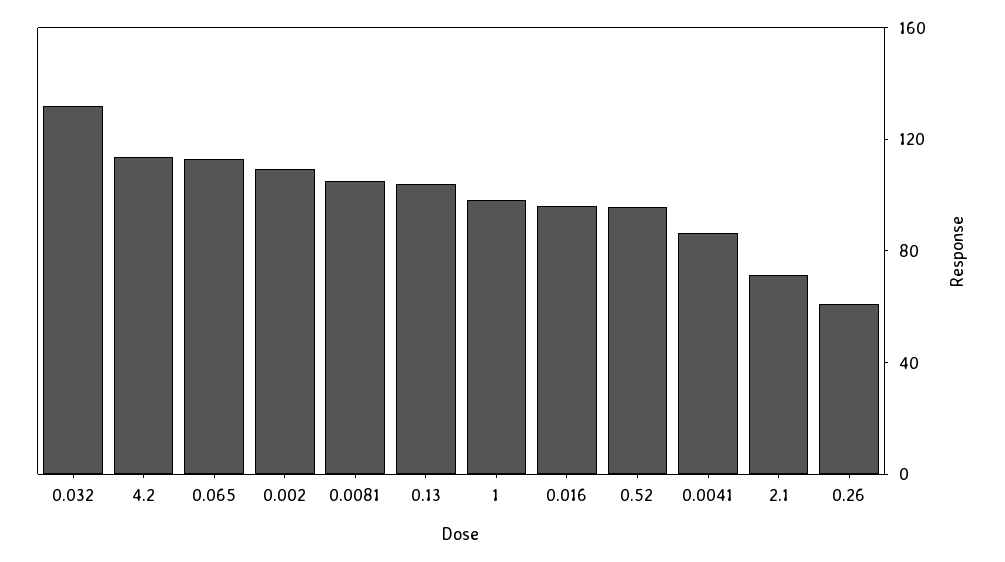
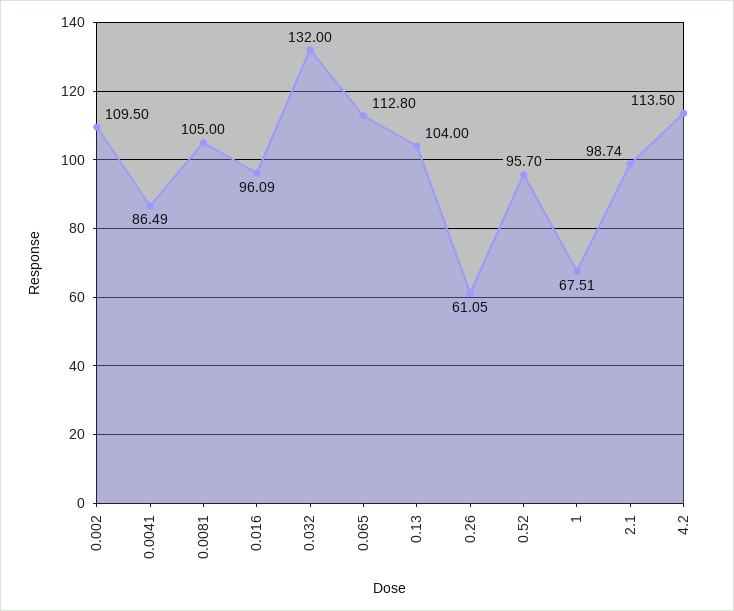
  {
    "0.032": 132,
    "4.2": 113.5,
    "0.065": 112.8,
    "0.002": 109.5,
    "0.0081": 105,
    "0.13": 104,
-   "1": 100,
+   "1": 67.51,
    "0.016": 96.09,
    "0.52": 95.7,
    "0.0041": 86.49,
-   "2.1": 70,
+   "2.1": 98.74,
    "0.26": 61.05
  }

